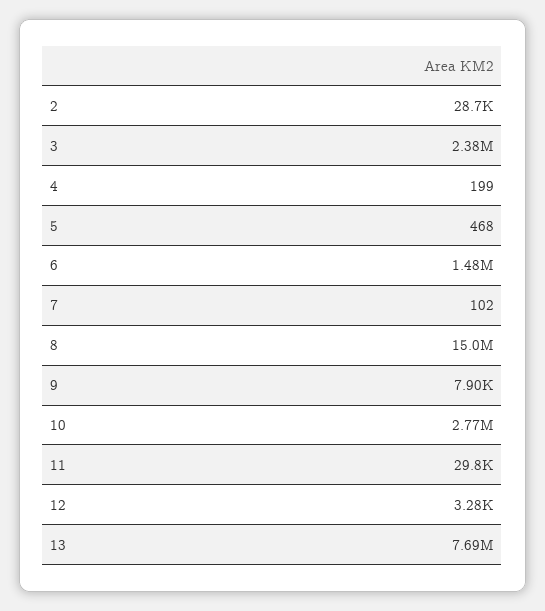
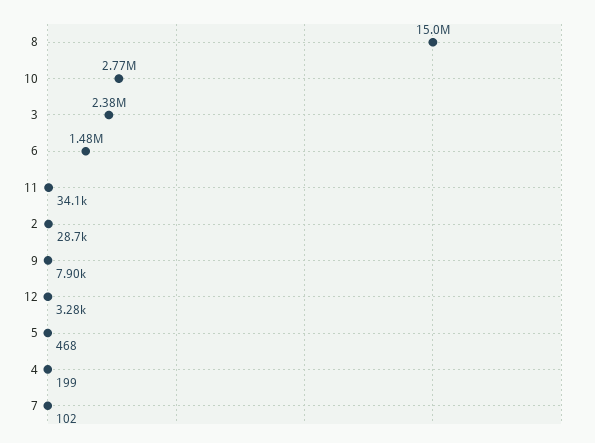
  {
    "2": 28700,
    "3": 2380000,
    "4": 199,
    "5": 468,
    "6": 1480000,
    "7": 102,
    "8": 15000000,
    "9": 7900,
    "10": 2770000,
-   "11": 29800,
+   "11": 34100,
-   "12": 3280,
+   "12": 3280
-   "13": 7690000
  }

